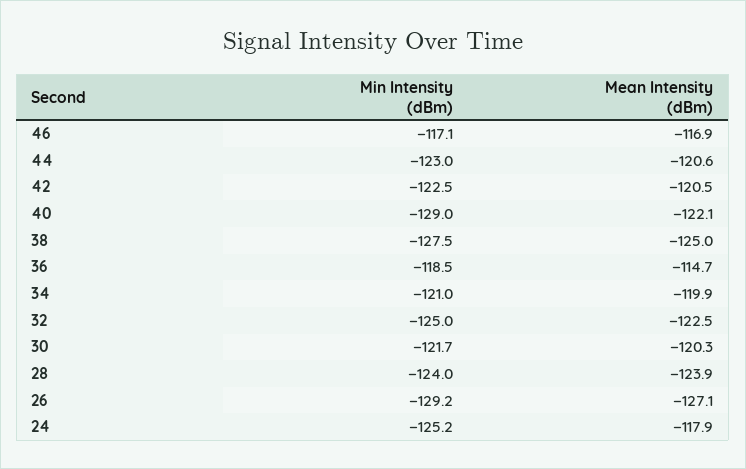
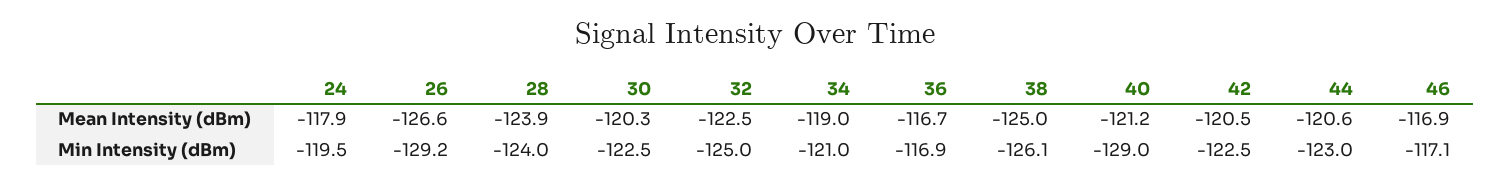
  {
    "Min Intensity (dBm)": {
      "46": -117.1,
      "44": -123,
      "42": -122.5,
      "40": -129,
-     "38": -127.5,
+     "38": -126.1,
-     "36": -118.5,
+     "36": -116.9,
      "34": -121,
      "32": -125,
-     "30": -121.7,
+     "30": -122.5,
      "28": -124,
      "26": -129.2,
-     "24": -125.2
+     "24": -119.5
    },
    "Mean Intensity (dBm)": {
      "46": -116.9,
      "44": -120.6,
      "42": -120.5,
-     "40": -122.1,
+     "40": -121.2,
      "38": -125,
-     "36": -114.7,
+     "36": -116.7,
-     "34": -119.9,
+     "34": -119,
      "32": -122.5,
      "30": -120.3,
      "28": -123.9,
-     "26": -127.1,
+     "26": -126.6,
      "24": -117.9
    }
  }

